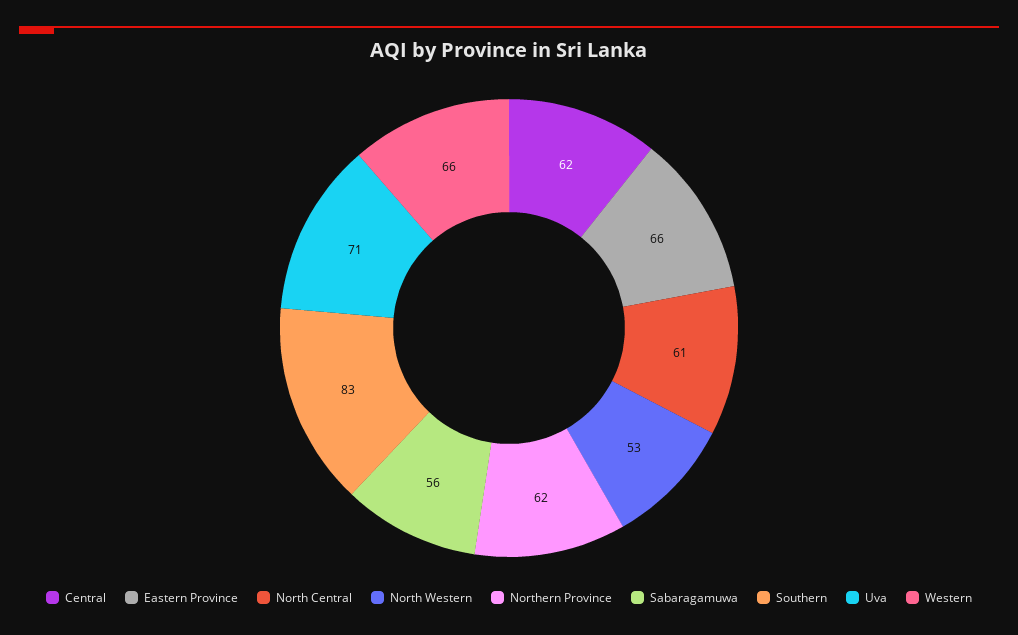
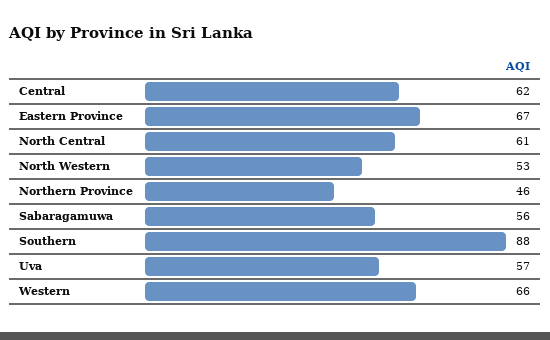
  {
    "Central": 62,
-   "Eastern Province": 66,
+   "Eastern Province": 67,
    "North Central": 61,
    "North Western": 53,
-   "Northern Province": 62,
+   "Northern Province": 46,
    "Sabaragamuwa": 56,
-   "Southern": 83,
+   "Southern": 88,
-   "Uva": 71,
+   "Uva": 57,
    "Western": 66
  }

